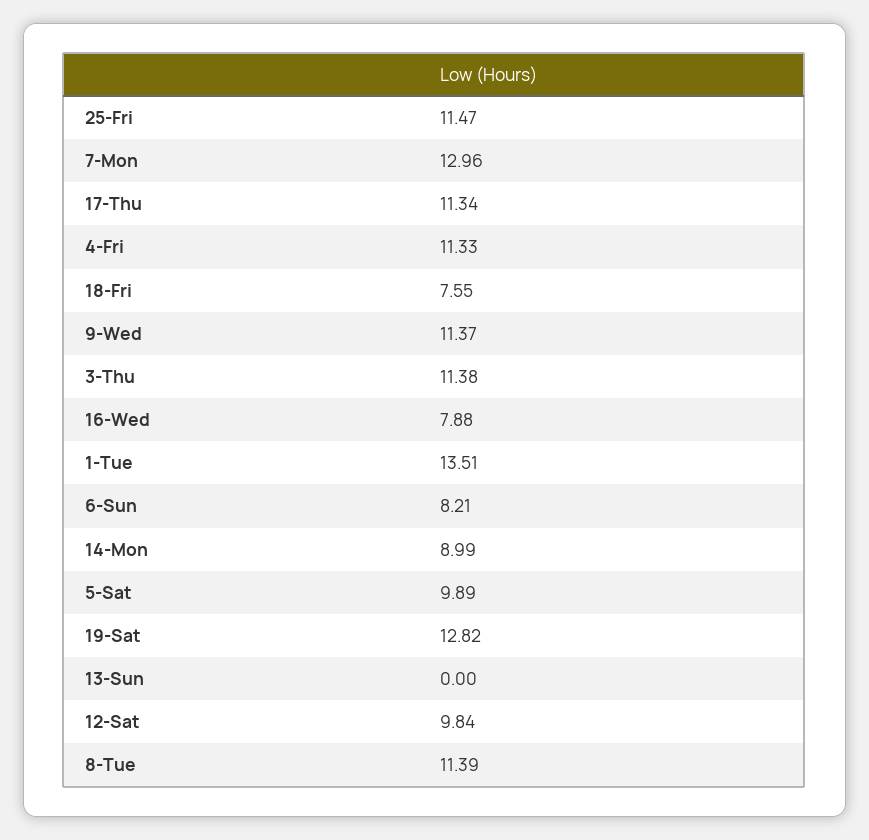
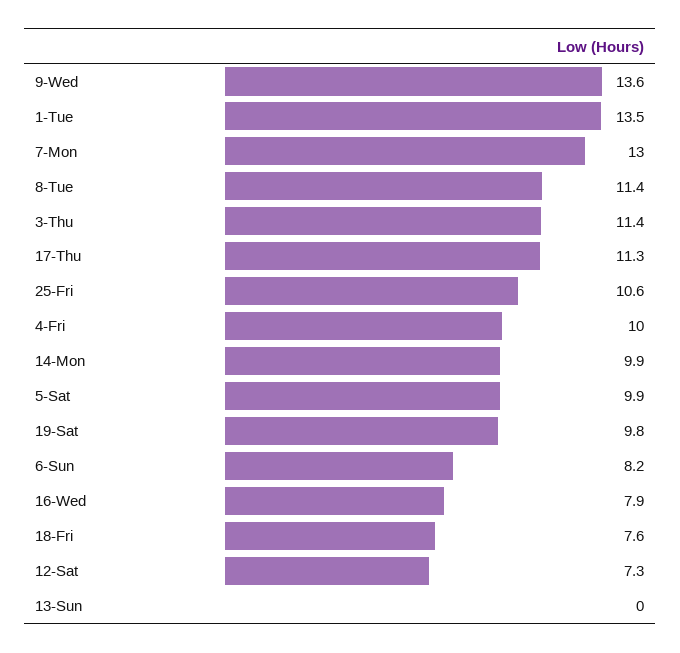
  {
-   "25-Fri": 11.47,
+   "25-Fri": 10.6,
    "7-Mon": 12.96,
    "17-Thu": 11.34,
-   "4-Fri": 11.33,
+   "4-Fri": 10,
    "18-Fri": 7.55,
-   "9-Wed": 11.37,
+   "9-Wed": 13.6,
    "3-Thu": 11.38,
    "16-Wed": 7.88,
    "1-Tue": 13.51,
    "6-Sun": 8.21,
-   "14-Mon": 8.99,
+   "14-Mon": 9.9,
    "5-Sat": 9.89,
-   "19-Sat": 12.82,
+   "19-Sat": 9.8,
    "13-Sun": 0,
-   "12-Sat": 9.84,
+   "12-Sat": 7.3,
    "8-Tue": 11.39
  }

